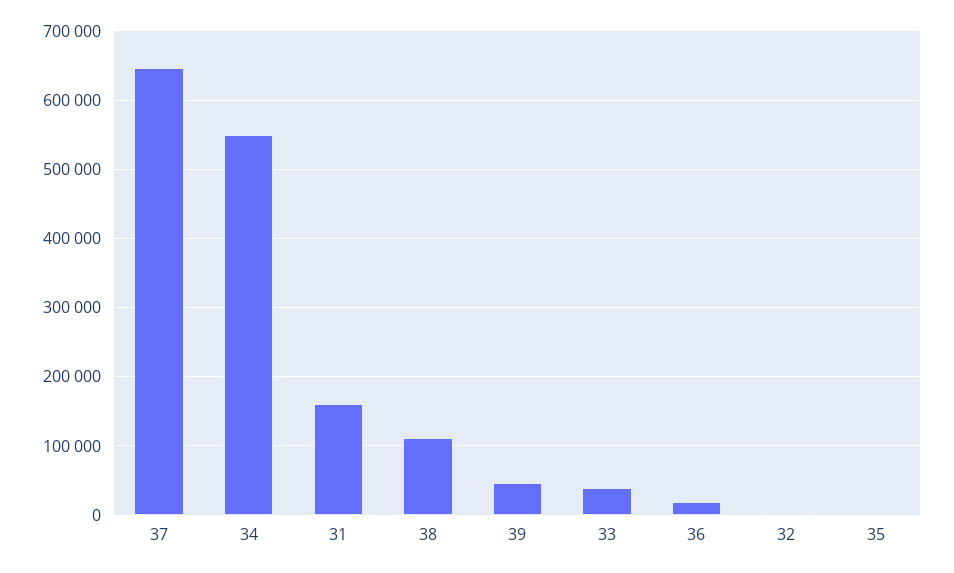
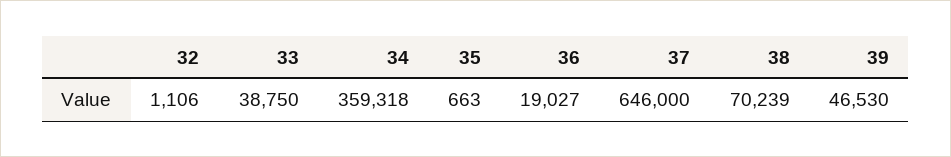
  {
    "37": 646000,
-   "34": 550000,
+   "34": 359318,
-   "31": 160000,
-   "38": 110000,
+   "38": 70239,
    "39": 46530,
    "33": 38750,
    "36": 19027,
    "32": 1106,
    "35": 663
  }

